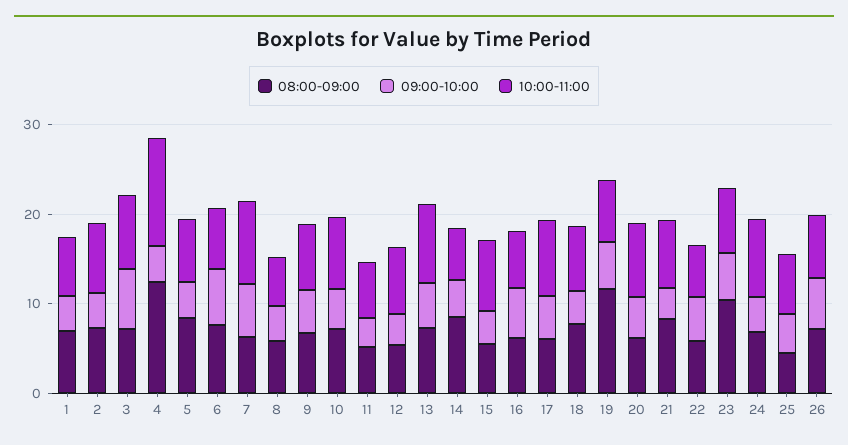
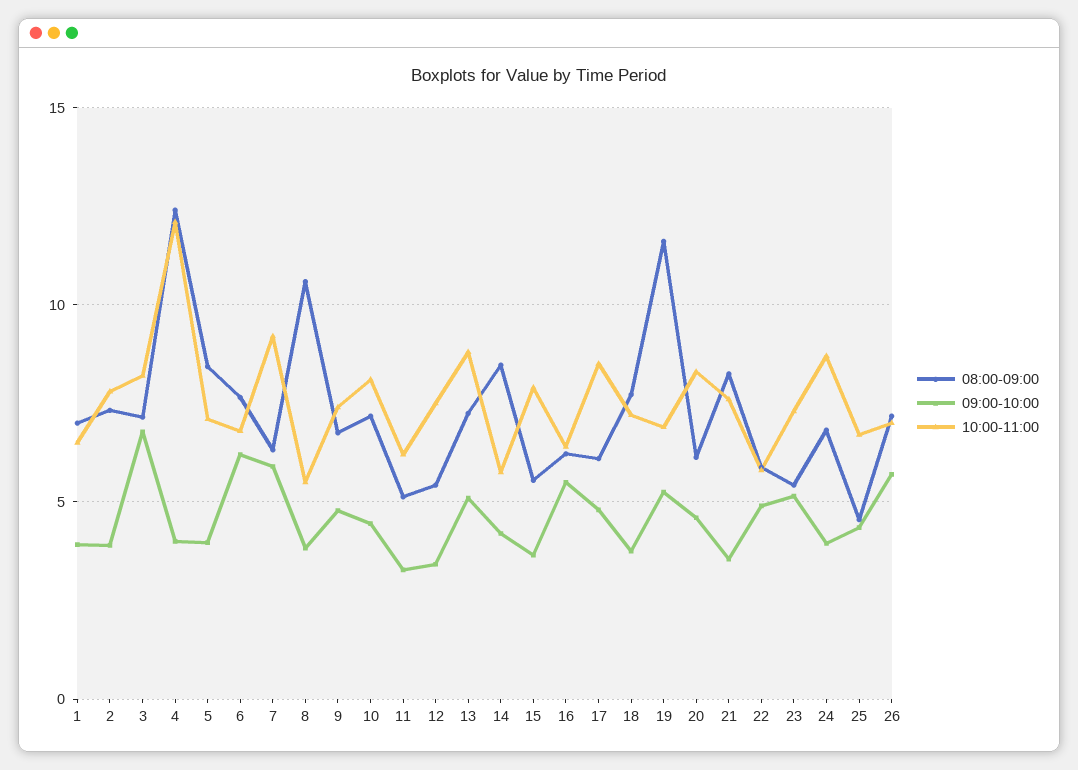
  {
    "08:00-09:00": {
      "1": 7,
      "2": 7.5,
      "3": 7,
      "4": 12.5,
      "5": 8.5,
      "6": 7.5,
      "7": 6.5,
-     "8": 6,
+     "8": 10.5,
      "9": 7,
      "10": 7,
      "11": 5,
      "12": 5.5,
      "13": 7.5,
      "14": 8.5,
      "15": 5.5,
      "16": 6,
      "17": 6,
      "18": 7.5,
      "19": 11.5,
      "20": 6,
      "21": 8.5,
      "22": 6,
-     "23": 10,
+     "23": 5.5,
      "24": 7,
      "25": 4.5,
      "26": 7
    },
    "09:00-10:00": {
      "1": 4,
      "2": 4,
      "3": 7,
      "4": 4,
      "5": 4,
      "6": 6,
      "7": 6,
      "8": 4,
      "9": 5,
      "10": 4.5,
      "11": 3.5,
      "12": 3.5,
      "13": 5,
      "14": 4,
      "15": 3.5,
      "16": 5.5,
      "17": 5,
      "18": 4,
      "19": 5.5,
      "20": 4.5,
      "21": 3.5,
      "22": 5,
      "23": 5,
      "24": 4,
      "25": 4.5,
      "26": 5.5
    },
    "10:00-11:00": {
      "1": 6.5,
      "2": 8,
      "3": 8,
      "4": 12,
      "5": 7,
      "6": 7,
      "7": 9,
      "8": 5.5,
      "9": 7.5,
      "10": 8,
      "11": 6,
      "12": 7.5,
      "13": 9,
      "14": 6,
      "15": 8,
      "16": 6.5,
      "17": 8.5,
      "18": 7,
      "19": 7,
      "20": 8.5,
      "21": 7.5,
      "22": 6,
      "23": 7.5,
      "24": 8.5,
      "25": 6.5,
      "26": 7
    }
  }

